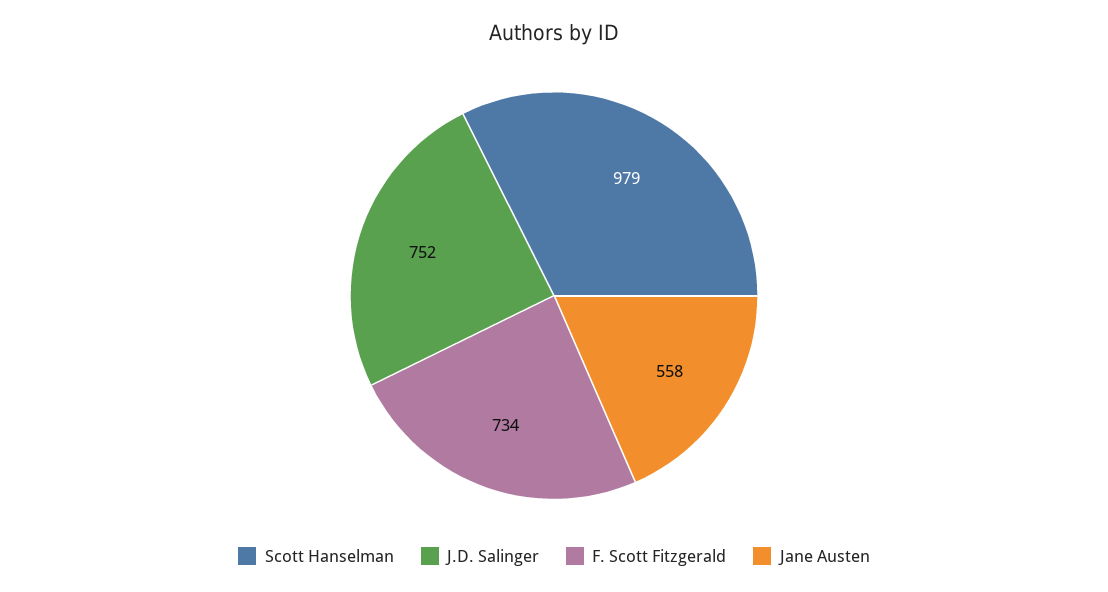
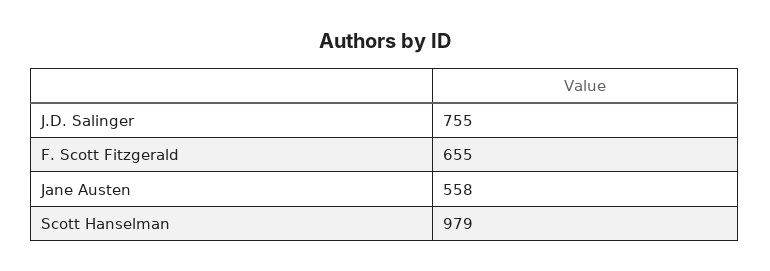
  {
    "Scott Hanselman": 979,
-   "J.D. Salinger": 752,
+   "J.D. Salinger": 755,
-   "F. Scott Fitzgerald": 734,
+   "F. Scott Fitzgerald": 655,
    "Jane Austen": 558
  }

